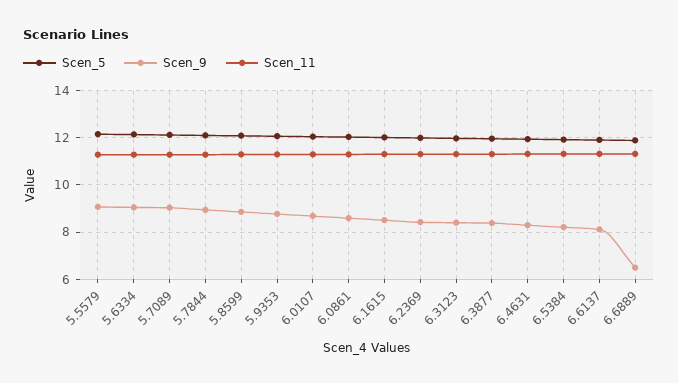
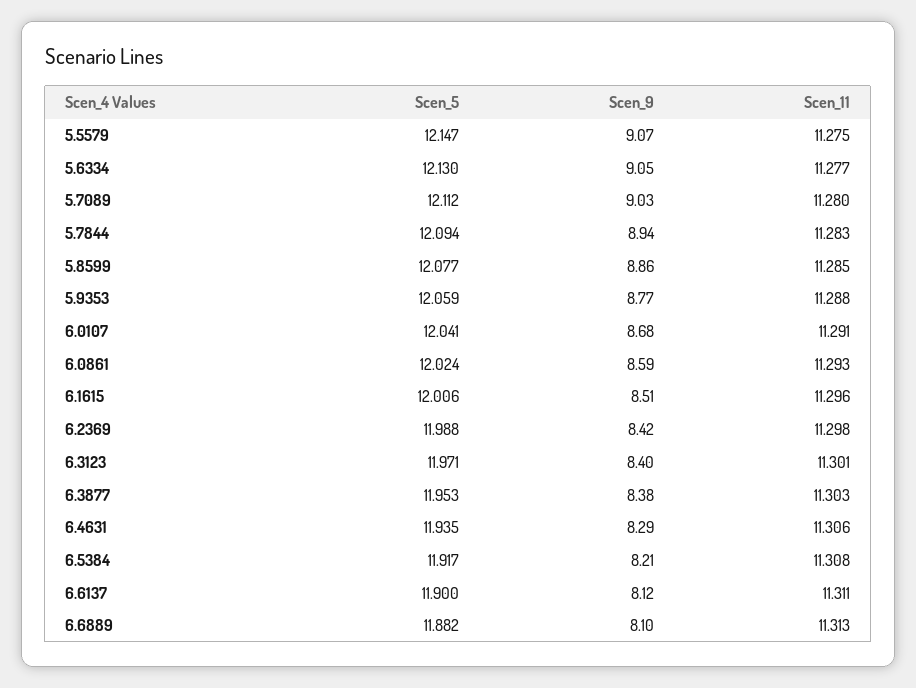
  {
    "Scen_5": {
      "5.5579": 12.147,
      "5.6334": 12.13,
      "5.7089": 12.112,
      "5.7844": 12.094,
      "5.8599": 12.077,
      "5.9353": 12.059,
      "6.0107": 12.041,
      "6.0861": 12.024,
      "6.1615": 12.006,
      "6.2369": 11.988,
      "6.3123": 11.971,
      "6.3877": 11.953,
      "6.4631": 11.935,
      "6.5384": 11.917,
      "6.6137": 11.9,
      "6.6889": 11.882
    },
    "Scen_9": {
      "5.5579": 9.07,
      "5.6334": 9.05,
      "5.7089": 9.03,
      "5.7844": 8.94,
      "5.8599": 8.86,
      "5.9353": 8.77,
      "6.0107": 8.68,
      "6.0861": 8.59,
      "6.1615": 8.51,
      "6.2369": 8.42,
      "6.3123": 8.4,
      "6.3877": 8.38,
      "6.4631": 8.29,
      "6.5384": 8.21,
      "6.6137": 8.12,
-     "6.6889": 6.5
+     "6.6889": 8.1
    },
    "Scen_11": {
      "5.5579": 11.275,
      "5.6334": 11.277,
      "5.7089": 11.28,
      "5.7844": 11.283,
      "5.8599": 11.285,
      "5.9353": 11.288,
      "6.0107": 11.291,
      "6.0861": 11.293,
      "6.1615": 11.296,
      "6.2369": 11.298,
      "6.3123": 11.301,
      "6.3877": 11.303,
      "6.4631": 11.306,
      "6.5384": 11.308,
      "6.6137": 11.311,
      "6.6889": 11.313
    }
  }

